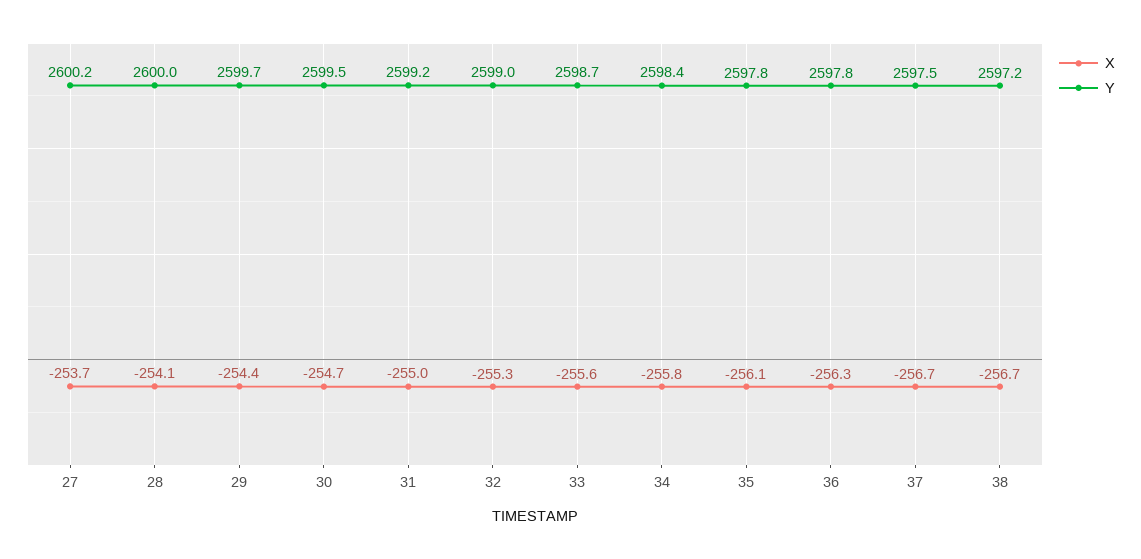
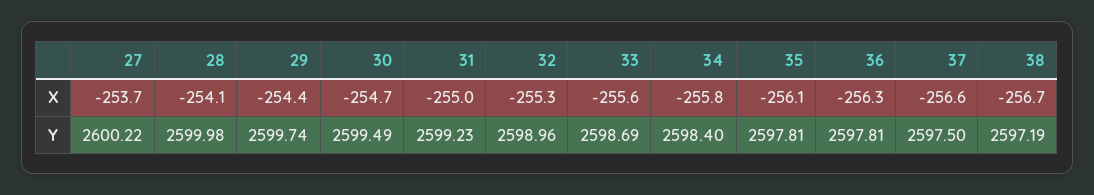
  {
    "X": {
      "27": -253.7,
      "28": -254.1,
      "29": -254.4,
      "30": -254.7,
      "31": -255,
      "32": -255.3,
      "33": -255.6,
      "34": -255.8,
      "35": -256.1,
      "36": -256.3,
-     "37": -256.7,
+     "37": -256.6,
      "38": -256.7
    },
    "Y": {
      "27": 2600.22,
      "28": 2599.98,
      "29": 2599.74,
      "30": 2599.49,
      "31": 2599.23,
      "32": 2598.96,
      "33": 2598.69,
      "34": 2598.4,
      "35": 2597.81,
      "36": 2597.81,
      "37": 2597.5,
      "38": 2597.19
    }
  }

